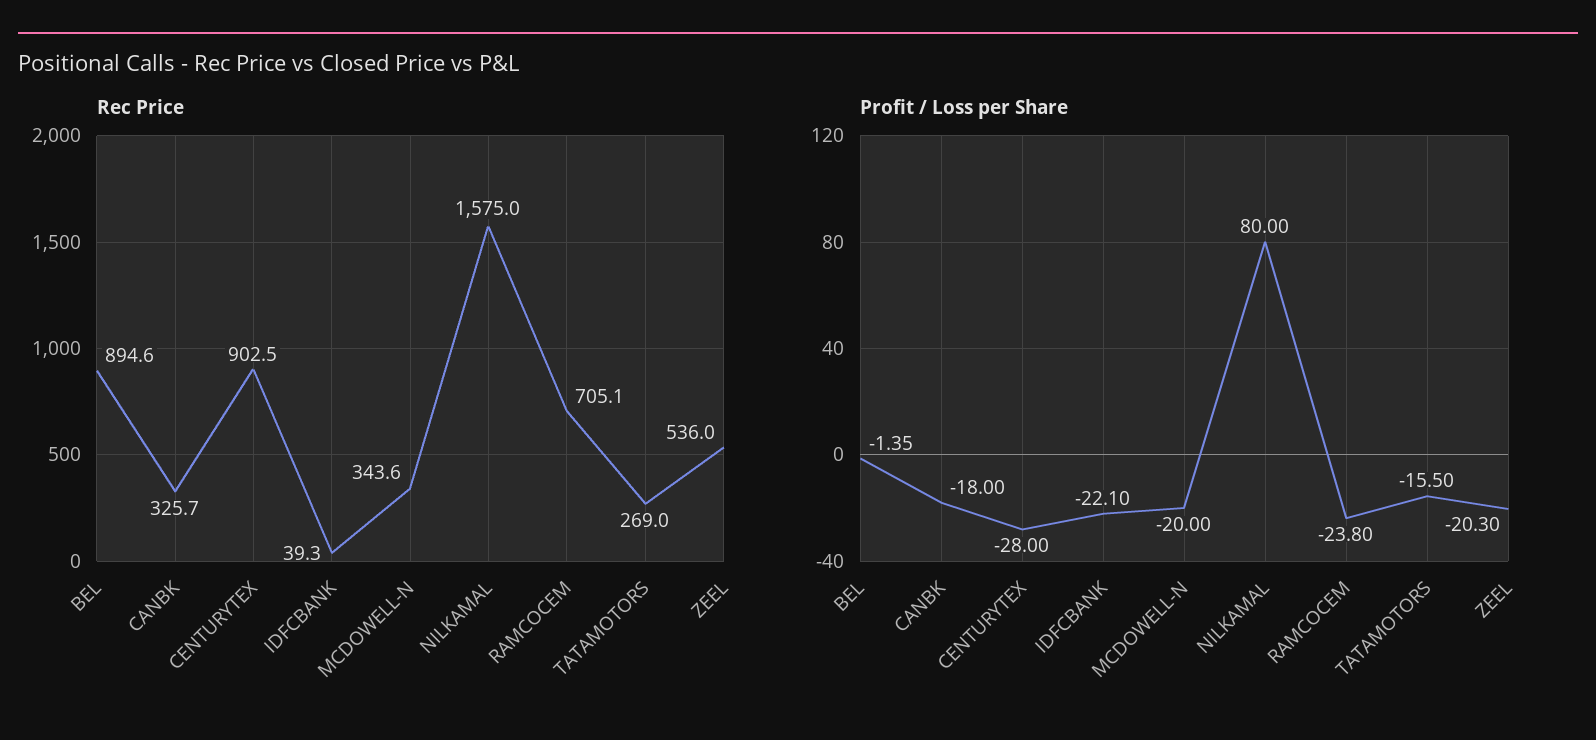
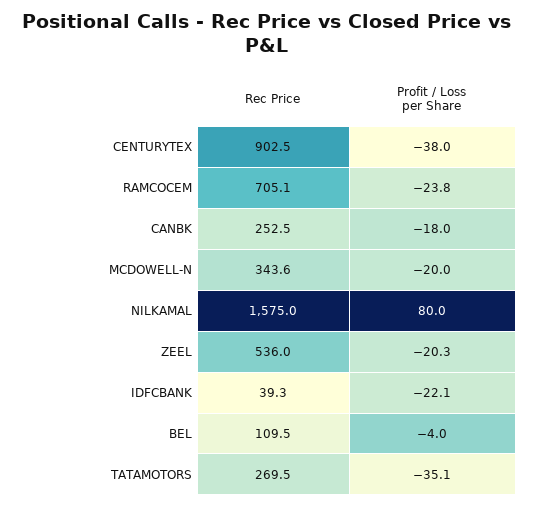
  {
    "Rec Price": {
-     "BEL": 894.6,
+     "BEL": 109.5,
-     "CANBK": 325.7,
+     "CANBK": 252.5,
      "CENTURYTEX": 902.5,
      "IDFCBANK": 39.3,
      "MCDOWELL-N": 343.6,
      "NILKAMAL": 1575,
      "RAMCOCEM": 705.1,
-     "TATAMOTORS": 269,
+     "TATAMOTORS": 269.5,
      "ZEEL": 536
    },
    "Profit / Loss per Share": {
-     "BEL": -1.35,
+     "BEL": -4,
      "CANBK": -18,
-     "CENTURYTEX": -28,
+     "CENTURYTEX": -38,
      "IDFCBANK": -22.1,
      "MCDOWELL-N": -20,
      "NILKAMAL": 80,
      "RAMCOCEM": -23.8,
-     "TATAMOTORS": -15.5,
+     "TATAMOTORS": -35.1,
      "ZEEL": -20.3
    }
  }

